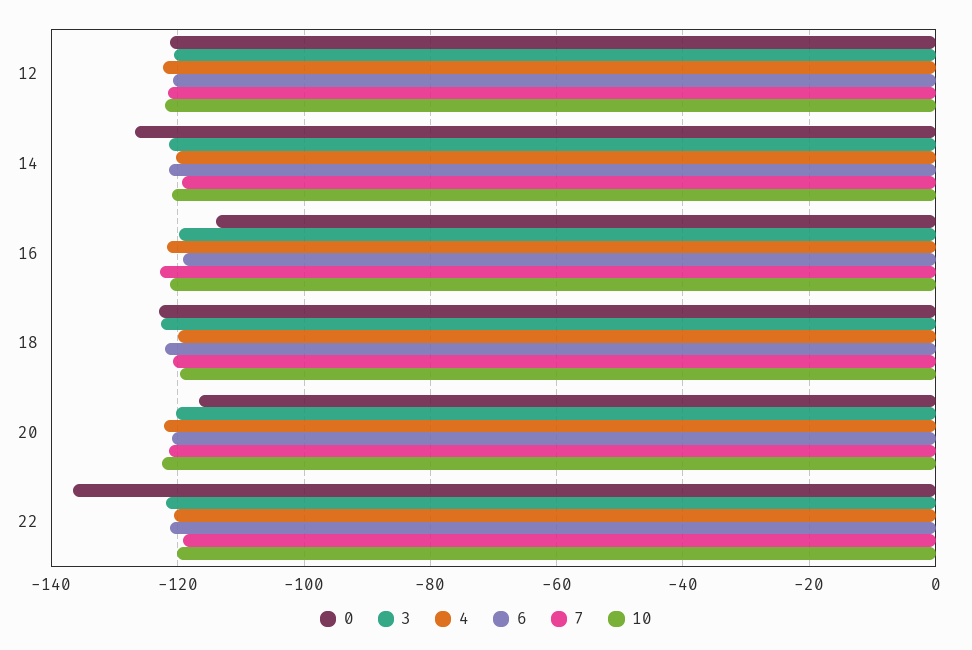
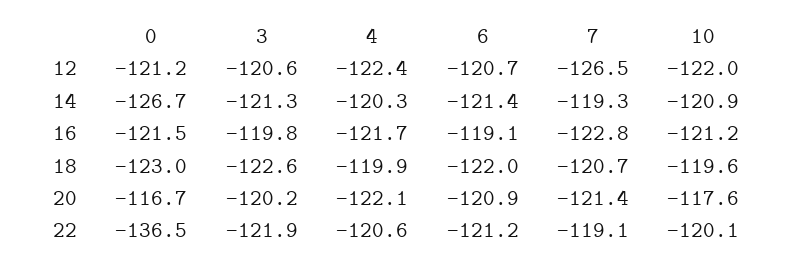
  {
    "0": {
      "12": -121.2,
      "14": -126.7,
-     "16": -114,
+     "16": -121.5,
      "18": -123,
      "20": -116.7,
      "22": -136.5
    },
    "3": {
      "12": -120.6,
      "14": -121.3,
      "16": -119.8,
      "18": -122.6,
      "20": -120.2,
      "22": -121.9
    },
    "4": {
      "12": -122.4,
      "14": -120.3,
      "16": -121.7,
      "18": -119.9,
      "20": -122.1,
      "22": -120.6
    },
    "6": {
      "12": -120.7,
      "14": -121.4,
      "16": -119.1,
      "18": -122,
      "20": -120.9,
      "22": -121.2
    },
    "7": {
-     "12": -122,
+     "12": -126.5,
      "14": -119.3,
      "16": -122.8,
      "18": -120.7,
      "20": -121.4,
      "22": -119.1
    },
    "10": {
      "12": -122,
      "14": -120.9,
      "16": -121.2,
      "18": -119.6,
-     "20": -122,
+     "20": -117.6,
      "22": -120.1
    }
  }

